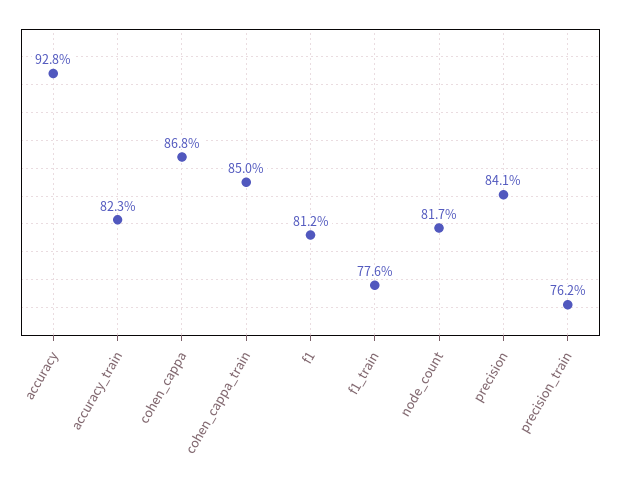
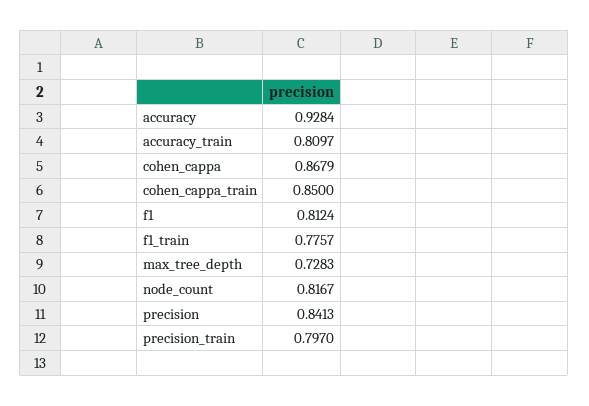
  {
    "accuracy": 0.9284,
-   "accuracy_train": 0.823,
+   "accuracy_train": 0.8097,
    "cohen_cappa": 0.8679,
    "cohen_cappa_train": 0.85,
    "f1": 0.8124,
    "f1_train": 0.7757,
    "node_count": 0.8167,
    "precision": 0.8413,
-   "precision_train": 0.762
+   "precision_train": 0.797,
+   "max_tree_depth": 0.7283
  }

